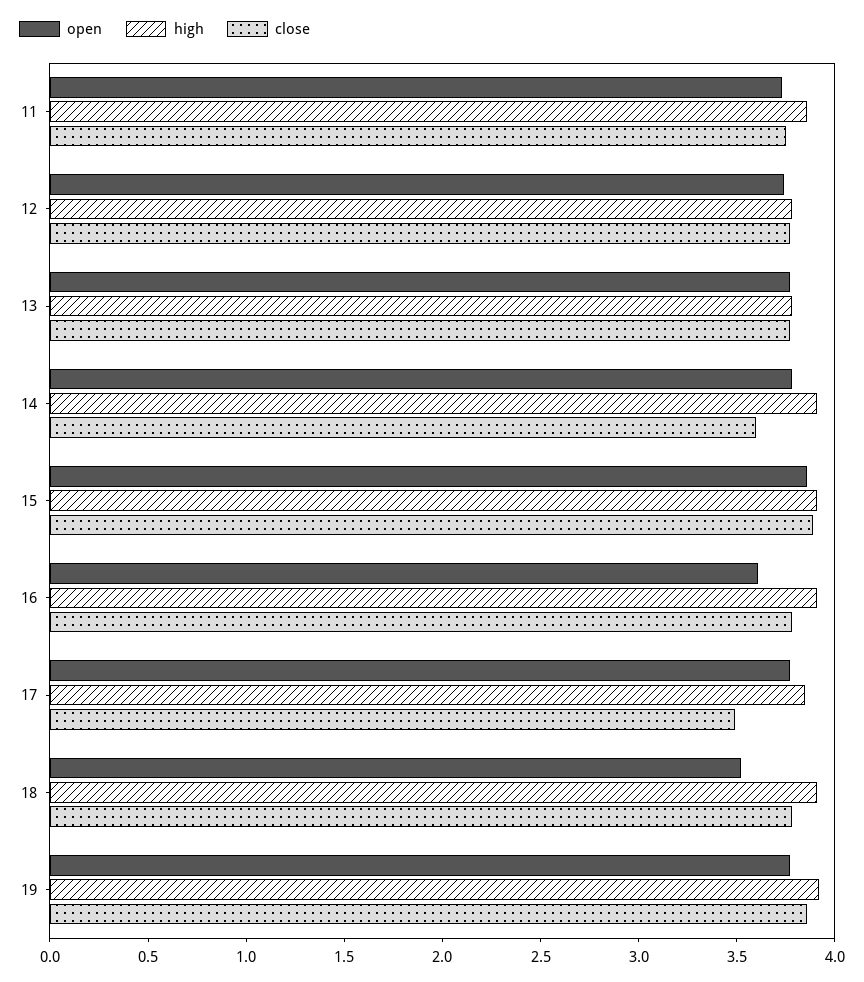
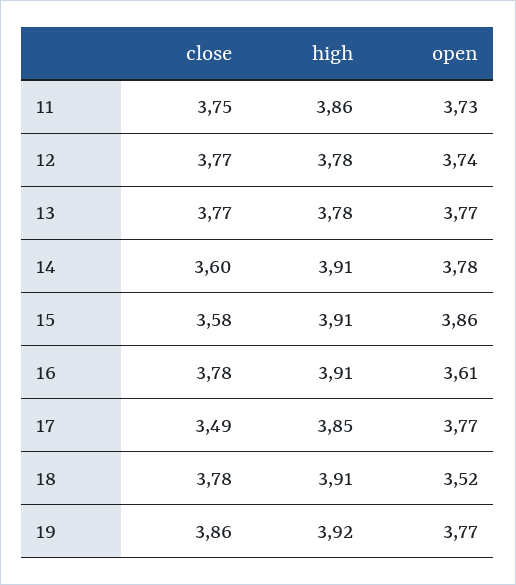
  {
    "open": {
      "11": 3.73,
      "12": 3.74,
      "13": 3.77,
      "14": 3.78,
      "15": 3.86,
      "16": 3.61,
      "17": 3.77,
      "18": 3.52,
      "19": 3.77
    },
    "high": {
      "11": 3.86,
      "12": 3.78,
      "13": 3.78,
      "14": 3.91,
      "15": 3.91,
      "16": 3.91,
      "17": 3.85,
      "18": 3.91,
      "19": 3.92
    },
    "close": {
      "11": 3.75,
      "12": 3.77,
      "13": 3.77,
      "14": 3.6,
-     "15": 3.9,
+     "15": 3.58,
      "16": 3.78,
      "17": 3.49,
      "18": 3.78,
      "19": 3.86
    }
  }

